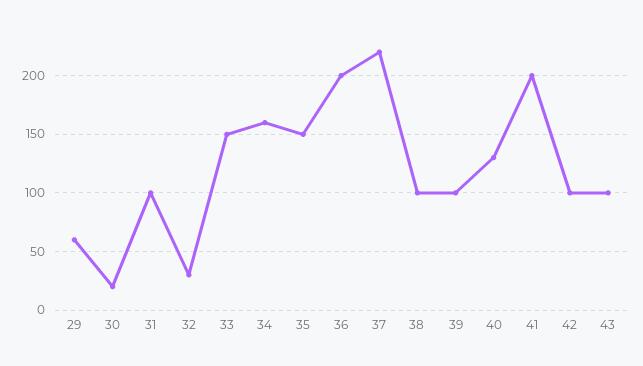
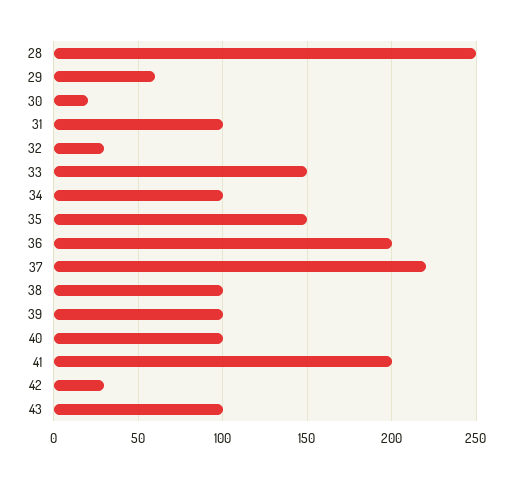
  {
    "29": 60,
    "30": 20,
    "31": 100,
    "32": 30,
    "33": 150,
-   "34": 160,
+   "34": 100,
    "35": 150,
    "36": 200,
    "37": 220,
    "38": 100,
    "39": 100,
-   "40": 130,
+   "40": 100,
    "41": 200,
-   "42": 100,
+   "42": 30,
-   "43": 100
+   "43": 100,
+   "28": 250
  }

